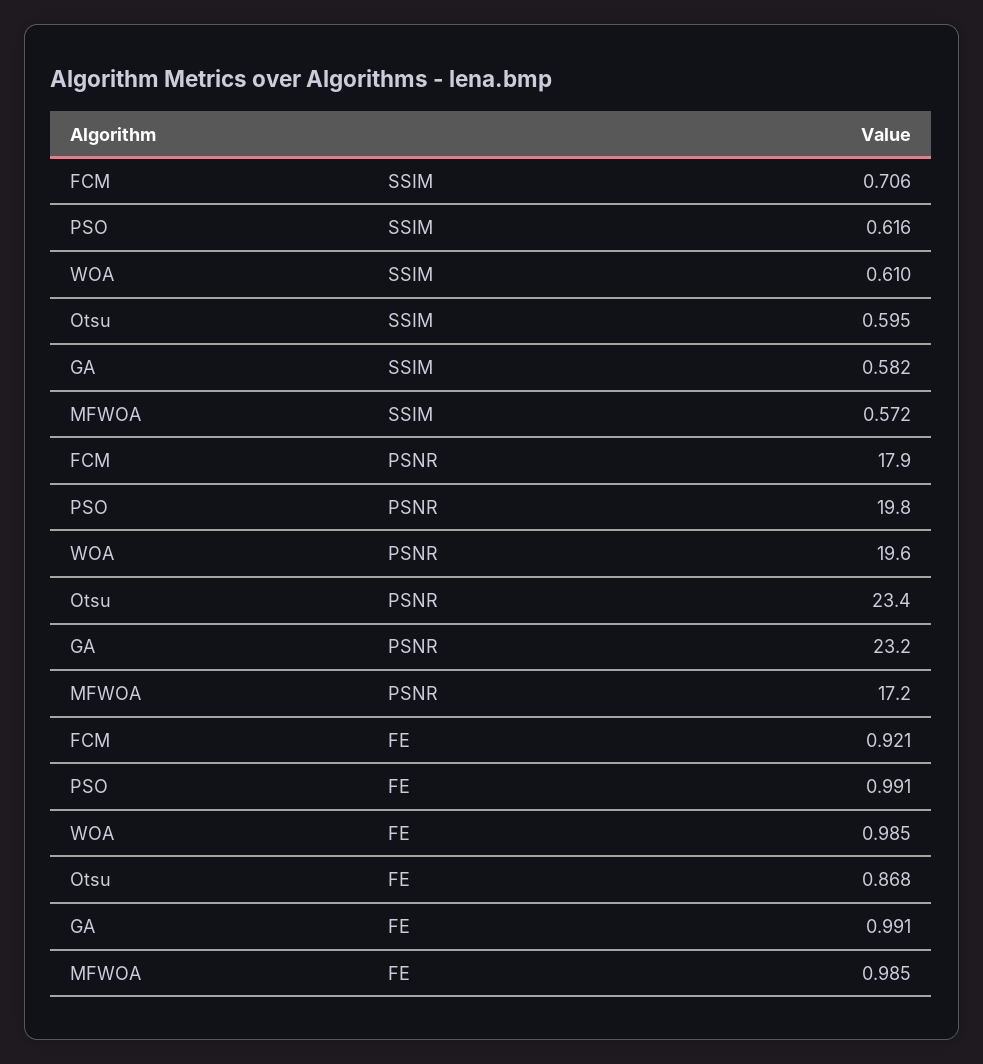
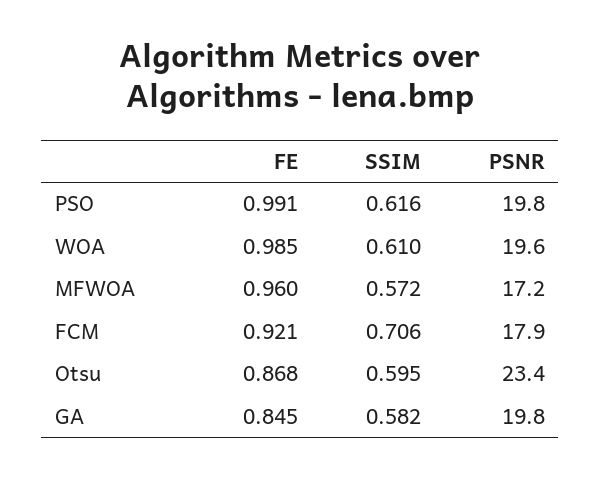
  {
    "FCM": {
      "SSIM": 0.706,
      "PSNR": 17.9,
      "FE": 0.921
    },
    "PSO": {
      "SSIM": 0.616,
      "PSNR": 19.8,
      "FE": 0.991
    },
    "WOA": {
      "SSIM": 0.61,
      "PSNR": 19.6,
      "FE": 0.985
    },
    "Otsu": {
      "SSIM": 0.595,
      "PSNR": 23.4,
      "FE": 0.868
    },
    "GA": {
      "SSIM": 0.582,
-     "PSNR": 23.2,
+     "PSNR": 19.8,
-     "FE": 0.991
+     "FE": 0.845
    },
    "MFWOA": {
      "SSIM": 0.572,
      "PSNR": 17.2,
-     "FE": 0.985
+     "FE": 0.96
    }
  }

